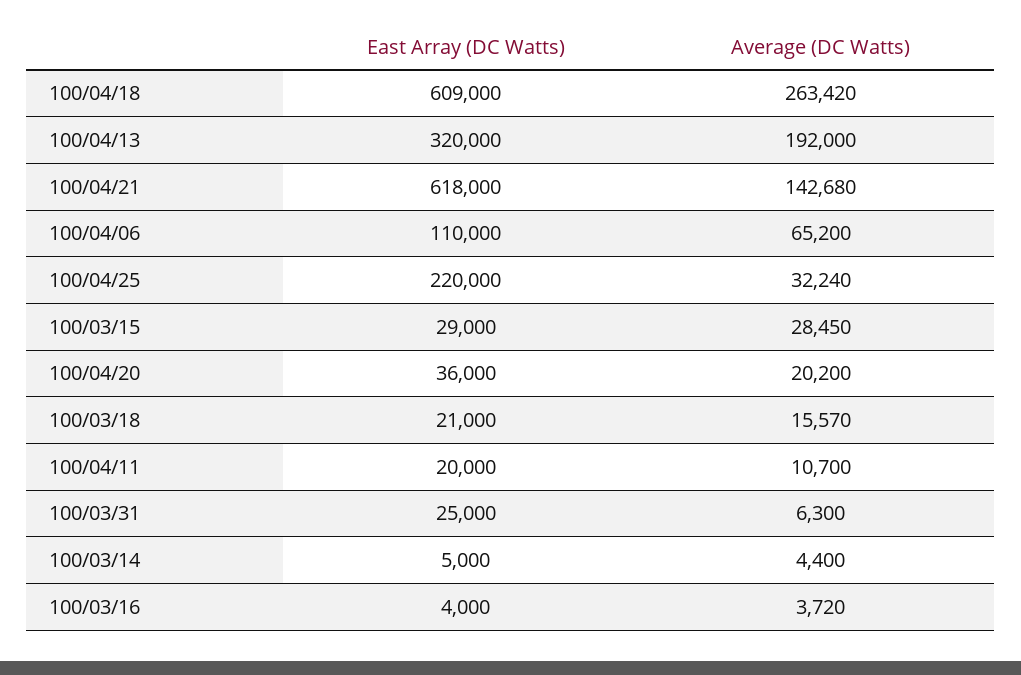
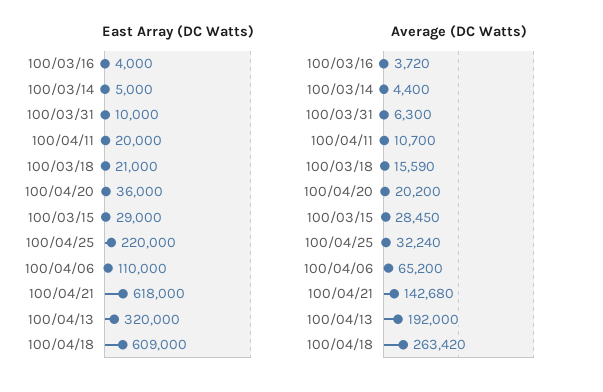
  {
    "East Array (DC Watts)": {
      "100/04/18": 609000,
      "100/04/13": 320000,
      "100/04/21": 618000,
      "100/04/06": 110000,
      "100/04/25": 220000,
      "100/03/15": 29000,
      "100/04/20": 36000,
      "100/03/18": 21000,
      "100/04/11": 20000,
-     "100/03/31": 25000,
+     "100/03/31": 10000,
      "100/03/14": 5000,
      "100/03/16": 4000
    },
    "Average (DC Watts)": {
      "100/04/18": 263420,
      "100/04/13": 192000,
      "100/04/21": 142680,
      "100/04/06": 65200,
      "100/04/25": 32240,
      "100/03/15": 28450,
      "100/04/20": 20200,
-     "100/03/18": 15570,
+     "100/03/18": 15590,
      "100/04/11": 10700,
      "100/03/31": 6300,
      "100/03/14": 4400,
      "100/03/16": 3720
    }
  }

